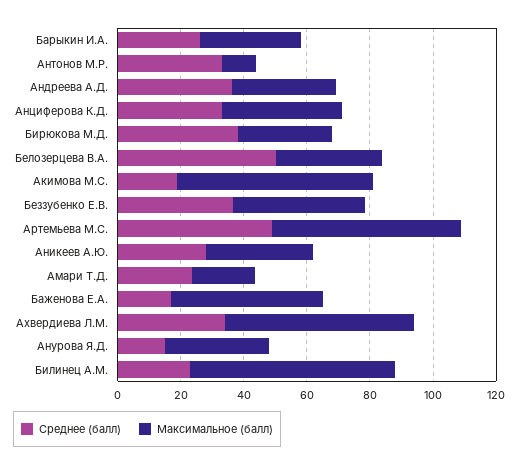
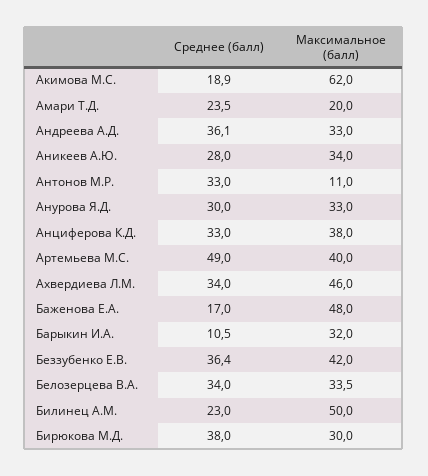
  {
    "Среднее (балл)": {
-     "Барыкин И.А.": 25,
+     "Барыкин И.А.": 10.5,
      "Антонов М.Р.": 33,
      "Андреева А.Д.": 36.1,
      "Анциферова К.Д.": 33,
      "Бирюкова М.Д.": 38,
-     "Белозерцева В.А.": 50,
+     "Белозерцева В.А.": 34,
      "Акимова М.С.": 18.9,
      "Беззубенко Е.В.": 36.4,
      "Артемьева М.С.": 49,
      "Аникеев А.Ю.": 28,
      "Амари Т.Д.": 23.5,
      "Баженова Е.А.": 17,
      "Ахвердиева Л.М.": 34,
-     "Анурова Я.Д.": 15,
+     "Анурова Я.Д.": 30,
      "Билинец А.М.": 23
    },
    "Максимальное (балл)": {
      "Барыкин И.А.": 32,
      "Антонов М.Р.": 11,
      "Андреева А.Д.": 33,
      "Анциферова К.Д.": 38,
      "Бирюкова М.Д.": 30,
      "Белозерцева В.А.": 33.5,
      "Акимова М.С.": 62,
      "Беззубенко Е.В.": 42,
-     "Артемьева М.С.": 60,
+     "Артемьева М.С.": 40,
      "Аникеев А.Ю.": 34,
      "Амари Т.Д.": 20,
      "Баженова Е.А.": 48,
-     "Ахвердиева Л.М.": 60,
+     "Ахвердиева Л.М.": 46,
      "Анурова Я.Д.": 33,
-     "Билинец А.М.": 65
+     "Билинец А.М.": 50
    }
  }

